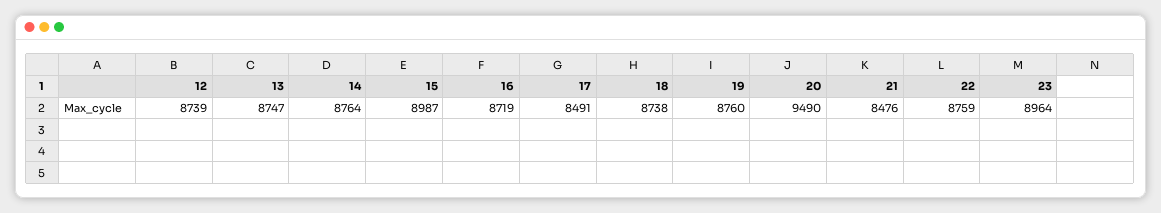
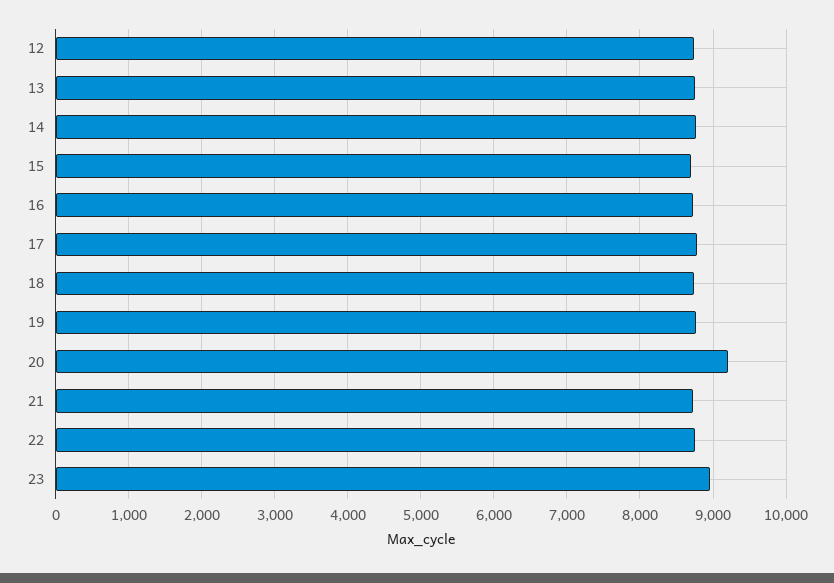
  {
    "12": 8739,
    "13": 8747,
    "14": 8764,
-   "15": 8987,
+   "15": 8700,
    "16": 8719,
-   "17": 8491,
+   "17": 8800,
    "18": 8738,
    "19": 8760,
-   "20": 9490,
+   "20": 9200,
-   "21": 8476,
+   "21": 8700,
    "22": 8759,
    "23": 8964
  }

